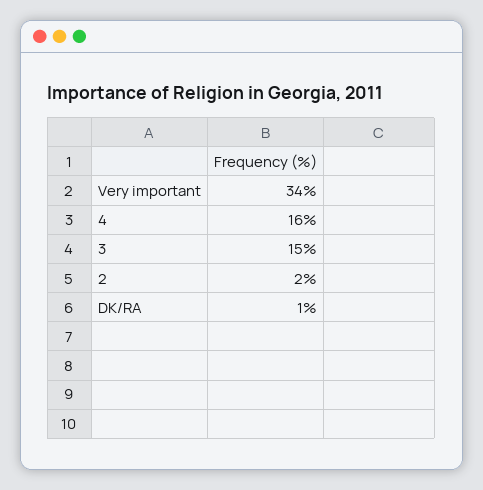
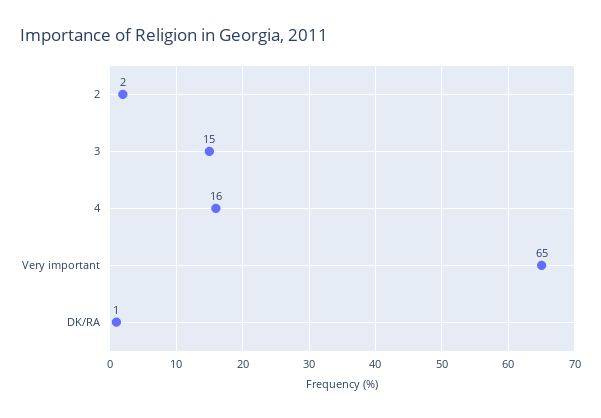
  {
-   "Very important": 34,
+   "Very important": 65,
    "4": 16,
    "3": 15,
    "2": 2,
    "DK/RA": 1
  }

